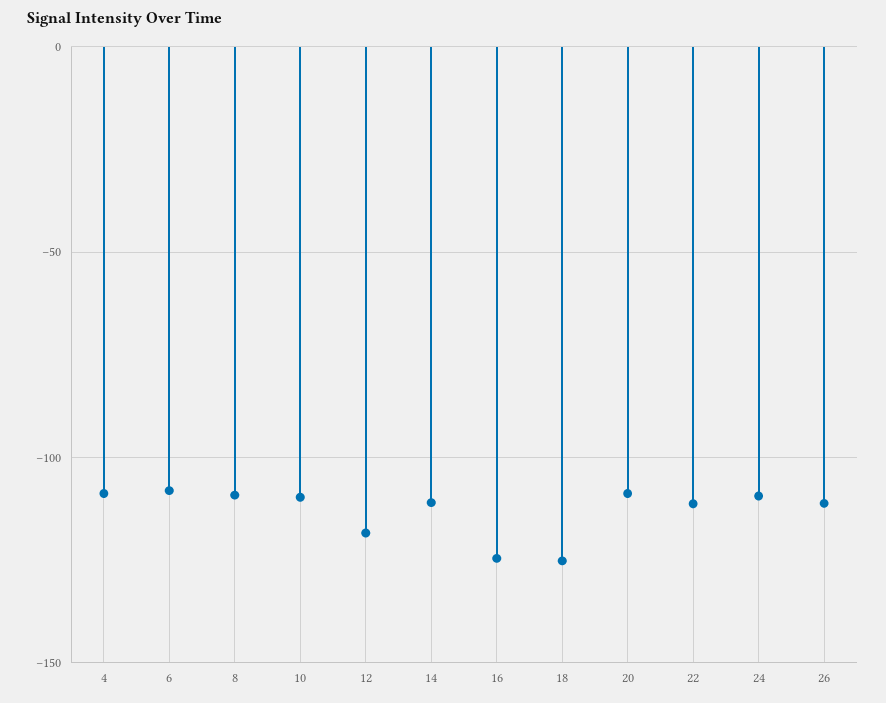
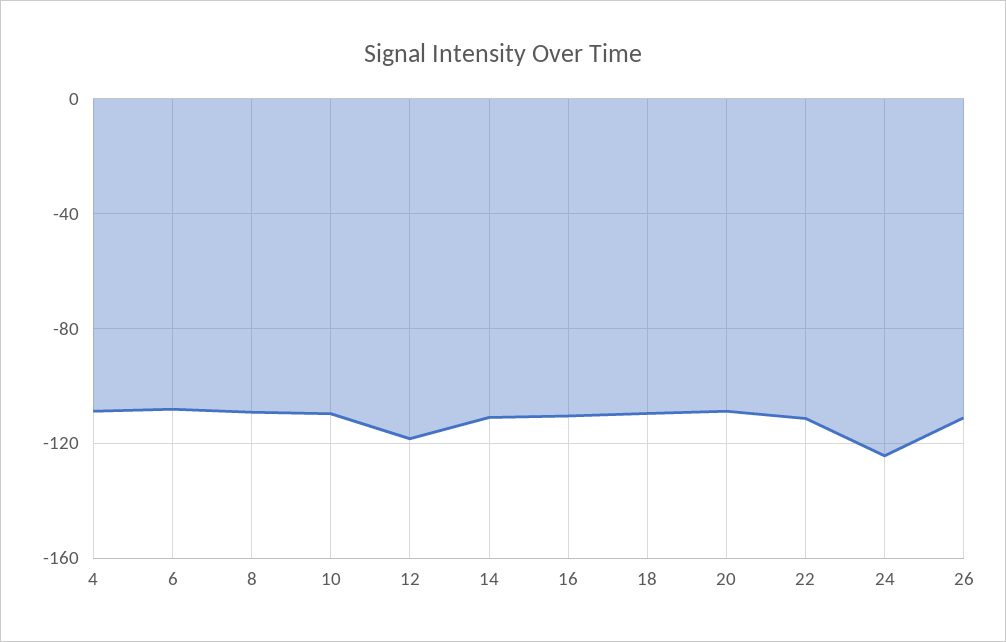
  {
    "4": -110,
    "6": -110,
    "8": -110,
    "10": -110,
    "12": -120,
    "14": -110,
-   "16": -125,
+   "16": -110,
-   "18": -125,
+   "18": -110,
    "20": -110,
    "22": -110,
-   "24": -110,
+   "24": -125,
    "26": -110
  }

